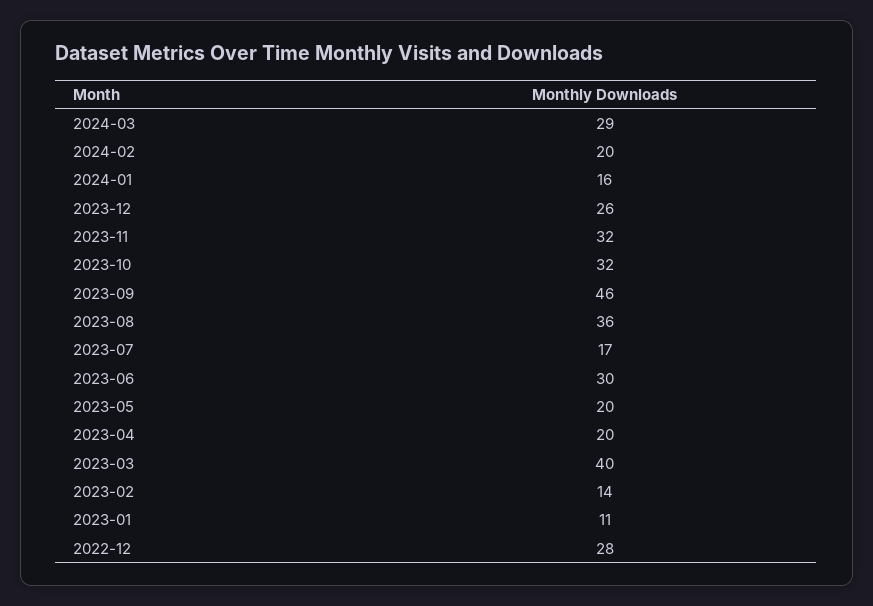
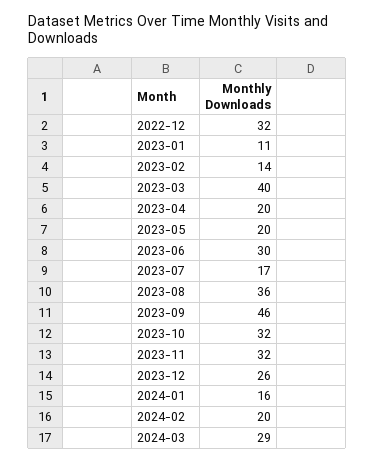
  {
    "2024-03": 29,
    "2024-02": 20,
    "2024-01": 16,
    "2023-12": 26,
    "2023-11": 32,
    "2023-10": 32,
    "2023-09": 46,
    "2023-08": 36,
    "2023-07": 17,
    "2023-06": 30,
    "2023-05": 20,
    "2023-04": 20,
    "2023-03": 40,
    "2023-02": 14,
    "2023-01": 11,
-   "2022-12": 28
+   "2022-12": 32
  }

